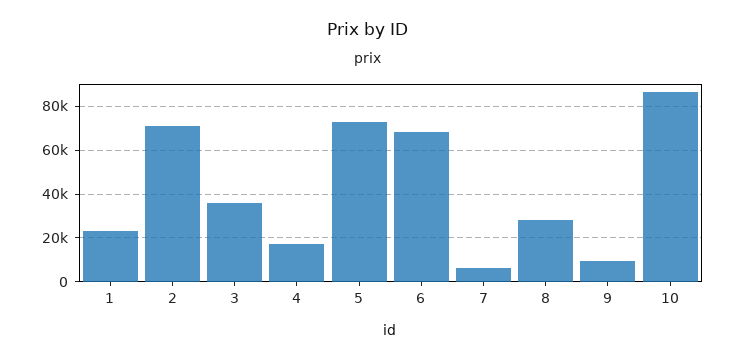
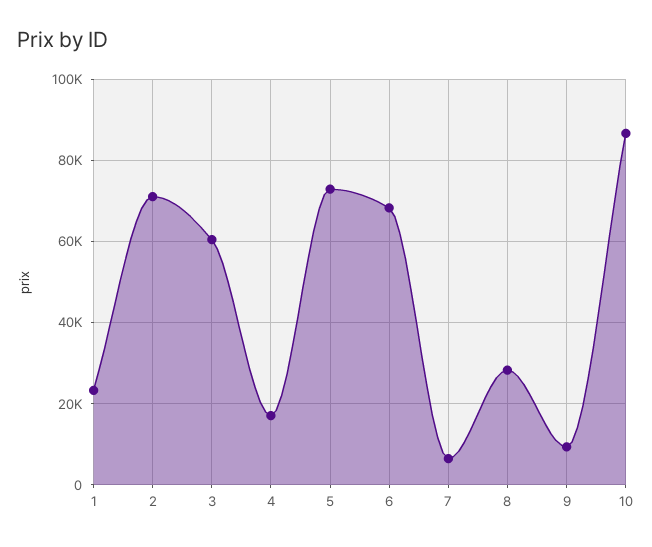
  {
    "1": 24000,
    "2": 72000,
-   "3": 35000,
+   "3": 60000,
    "4": 18000,
    "5": 72000,
    "6": 68000,
    "7": 6000,
    "8": 28000,
    "9": 10000,
    "10": 86000
  }

